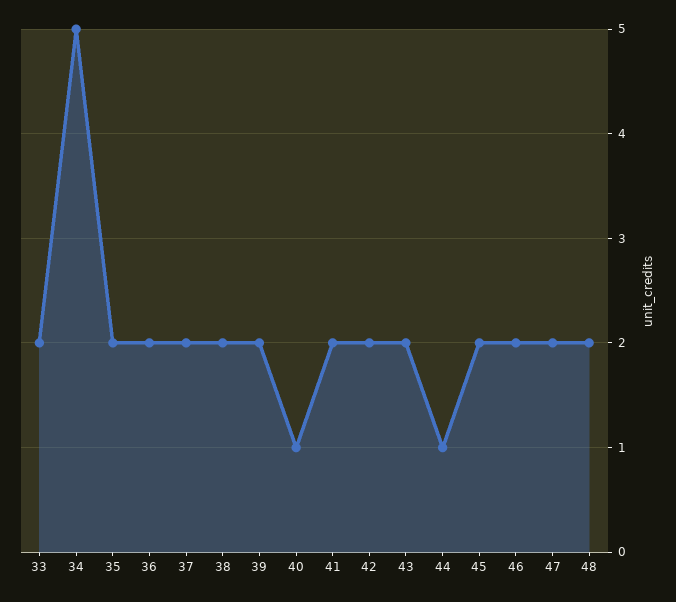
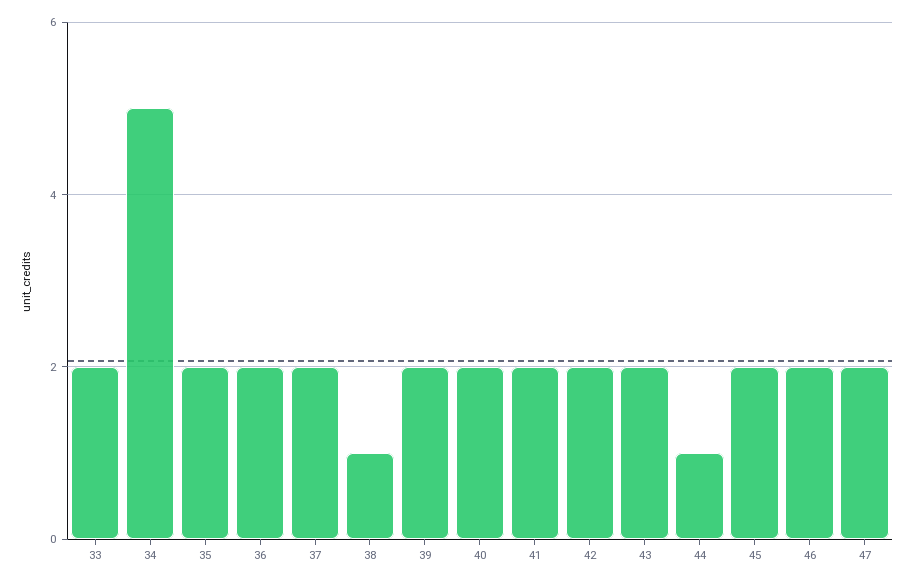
  {
    "33": 2,
    "34": 5,
    "35": 2,
    "36": 2,
    "37": 2,
-   "38": 2,
+   "38": 1,
    "39": 2,
-   "40": 1,
+   "40": 2,
    "41": 2,
    "42": 2,
    "43": 2,
    "44": 1,
    "45": 2,
    "46": 2,
-   "47": 2,
+   "47": 2
-   "48": 2
  }

